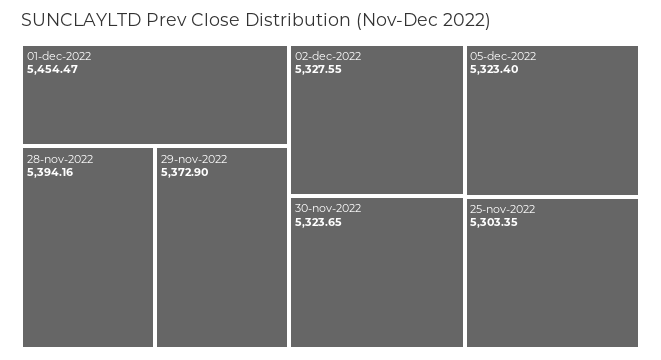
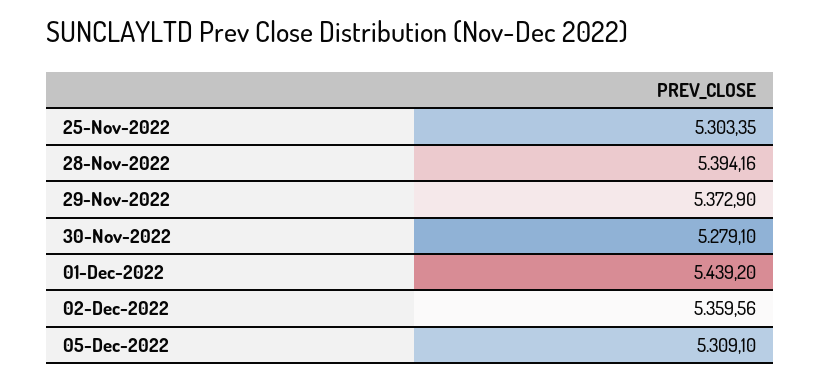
  {
-   "01-dec-2022": 5454.47,
+   "01-dec-2022": 5439.2,
    "28-nov-2022": 5394.16,
    "29-nov-2022": 5372.9,
-   "02-dec-2022": 5327.55,
+   "02-dec-2022": 5359.56,
-   "30-nov-2022": 5323.65,
+   "30-nov-2022": 5279.1,
-   "05-dec-2022": 5323.4,
+   "05-dec-2022": 5309.1,
    "25-nov-2022": 5303.35
  }

